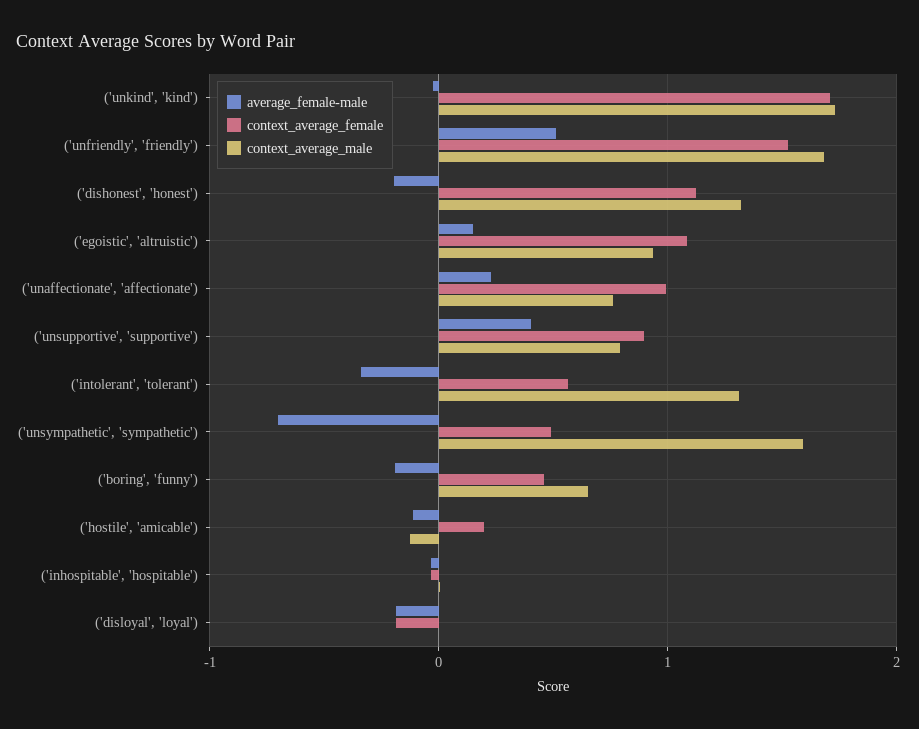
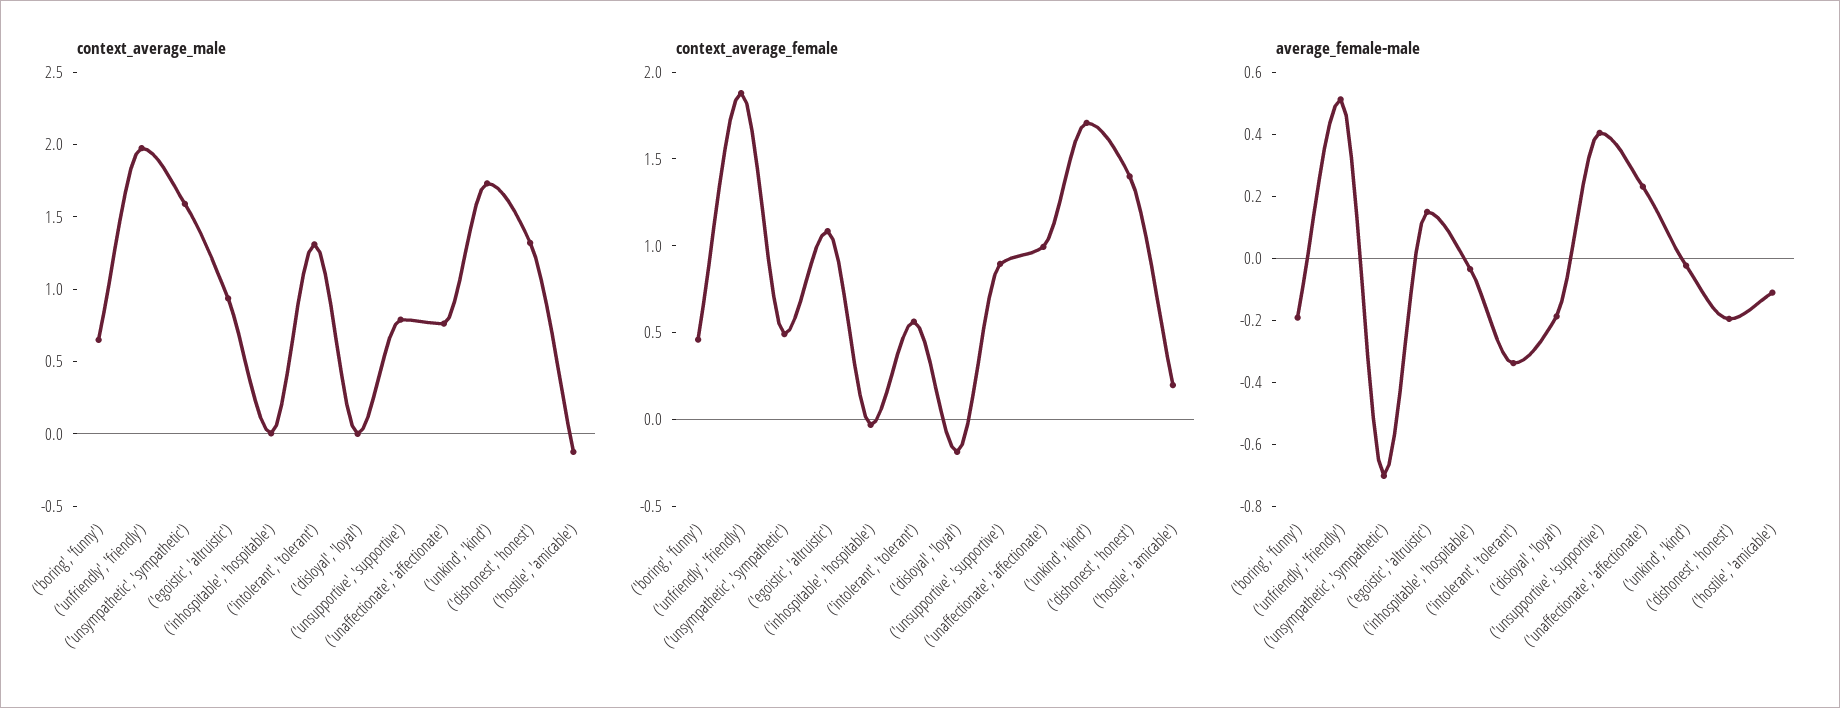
  {
    "average_female-male": {
      "('unkind', 'kind')": 0,
      "('unfriendly', 'friendly')": 0.5,
      "('dishonest', 'honest')": -0.2,
      "('egoistic', 'altruistic')": 0.15,
      "('unaffectionate', 'affectionate')": 0.25,
      "('unsupportive', 'supportive')": 0.4,
      "('intolerant', 'tolerant')": -0.35,
      "('unsympathetic', 'sympathetic')": -0.7,
      "('boring', 'funny')": -0.2,
      "('hostile', 'amicable')": -0.1,
      "('inhospitable', 'hospitable')": -0.05,
      "('disloyal', 'loyal')": -0.2
    },
    "context_average_female": {
      "('unkind', 'kind')": 1.7,
-     "('unfriendly', 'friendly')": 1.5,
+     "('unfriendly', 'friendly')": 1.9,
-     "('dishonest', 'honest')": 1.1,
+     "('dishonest', 'honest')": 1.4,
      "('egoistic', 'altruistic')": 1.1,
      "('unaffectionate', 'affectionate')": 1,
      "('unsupportive', 'supportive')": 0.9,
      "('intolerant', 'tolerant')": 0.6,
      "('unsympathetic', 'sympathetic')": 0.5,
      "('boring', 'funny')": 0.5,
      "('hostile', 'amicable')": 0.2,
      "('inhospitable', 'hospitable')": 0,
      "('disloyal', 'loyal')": -0.2
    },
    "context_average_male": {
      "('unkind', 'kind')": 1.7,
-     "('unfriendly', 'friendly')": 1.7,
+     "('unfriendly', 'friendly')": 2,
      "('dishonest', 'honest')": 1.3,
      "('egoistic', 'altruistic')": 0.9,
      "('unaffectionate', 'affectionate')": 0.8,
      "('unsupportive', 'supportive')": 0.8,
      "('intolerant', 'tolerant')": 1.3,
      "('unsympathetic', 'sympathetic')": 1.6,
      "('boring', 'funny')": 0.7,
      "('hostile', 'amicable')": -0.1,
      "('inhospitable', 'hospitable')": 0,
      "('disloyal', 'loyal')": 0
    }
  }

